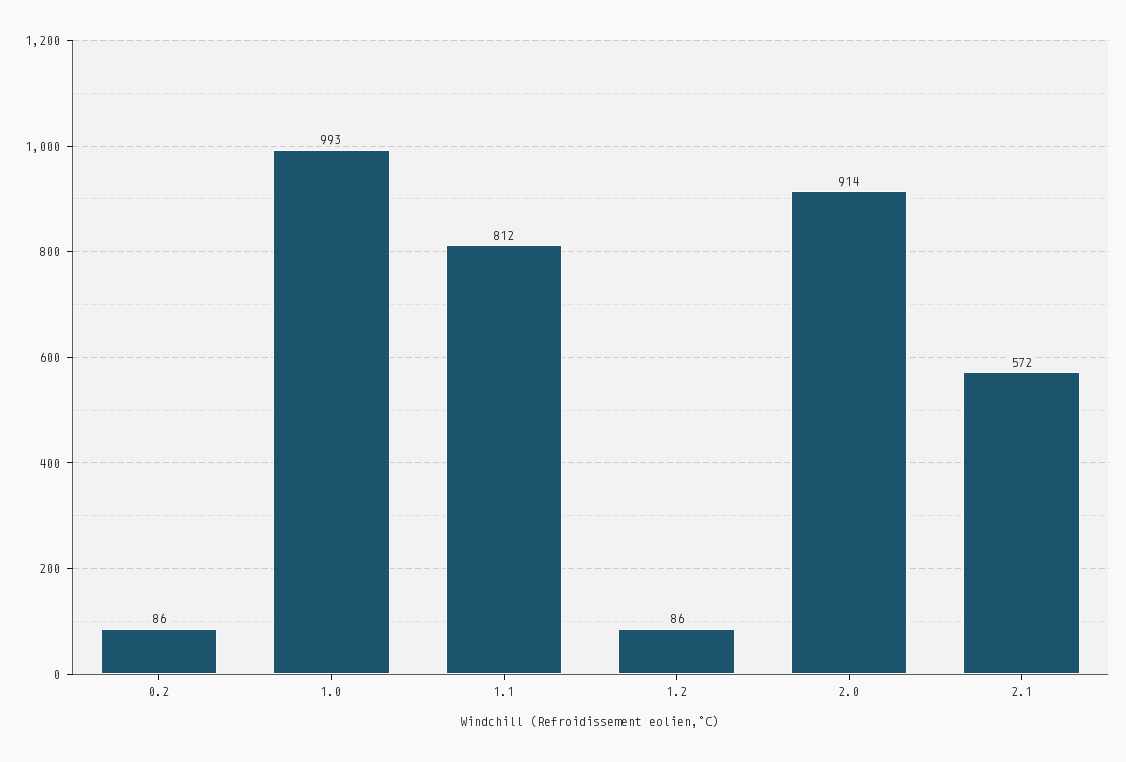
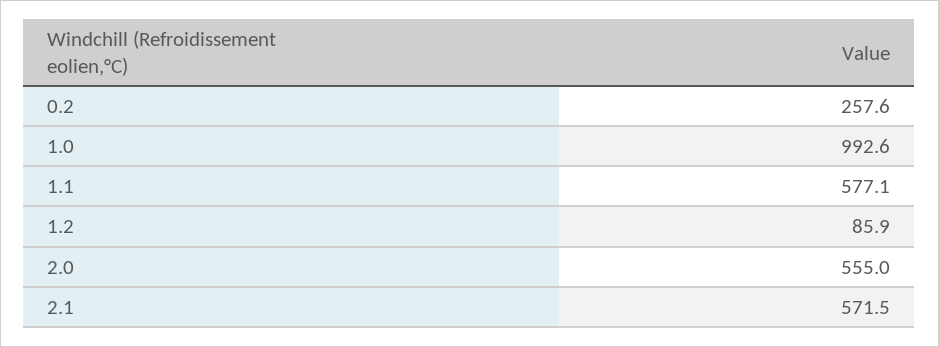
  {
-   "0.2": 86,
+   "0.2": 257.6,
    "1.0": 992.6,
-   "1.1": 812,
+   "1.1": 577.1,
    "1.2": 85.9,
-   "2.0": 914,
+   "2.0": 555,
    "2.1": 571.5
  }

